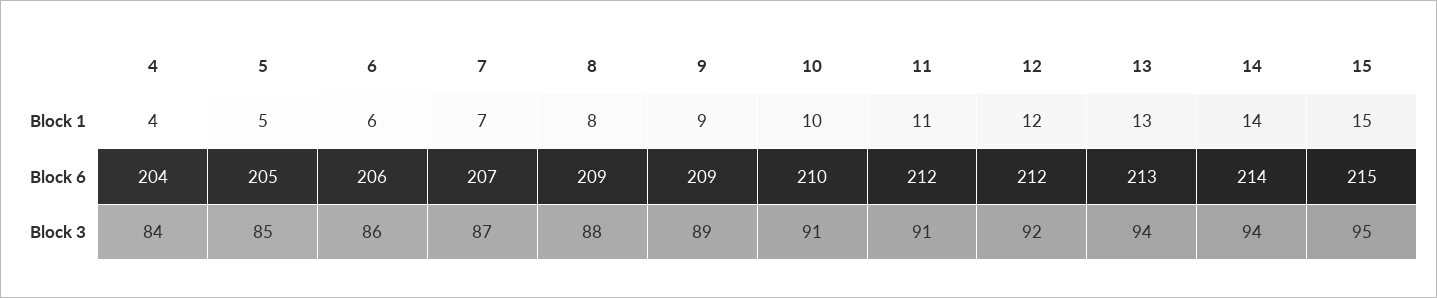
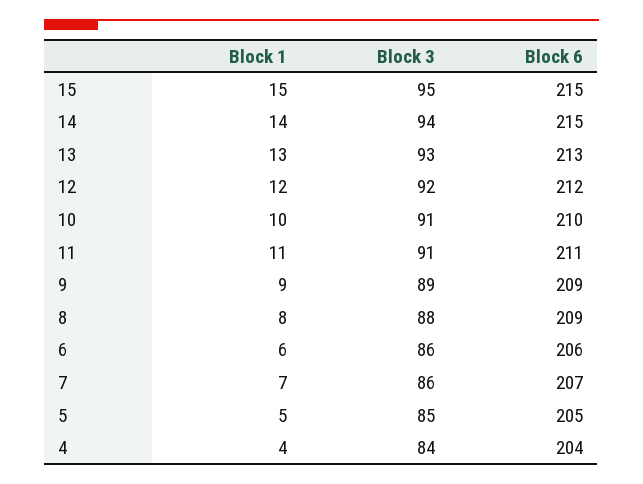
  {
    "4": {
      "Block 1": 4,
      "Block 6": 204,
      "Block 3": 84
    },
    "5": {
      "Block 1": 5,
      "Block 6": 205,
      "Block 3": 85
    },
    "6": {
      "Block 1": 6,
      "Block 6": 206,
      "Block 3": 86
    },
    "7": {
      "Block 1": 7,
      "Block 6": 207,
-     "Block 3": 87
+     "Block 3": 86
    },
    "8": {
      "Block 1": 8,
      "Block 6": 209,
      "Block 3": 88
    },
    "9": {
      "Block 1": 9,
      "Block 6": 209,
      "Block 3": 89
    },
    "10": {
      "Block 1": 10,
      "Block 6": 210,
      "Block 3": 91
    },
    "11": {
      "Block 1": 11,
-     "Block 6": 212,
+     "Block 6": 211,
      "Block 3": 91
    },
    "12": {
      "Block 1": 12,
      "Block 6": 212,
      "Block 3": 92
    },
    "13": {
      "Block 1": 13,
      "Block 6": 213,
-     "Block 3": 94
+     "Block 3": 93
    },
    "14": {
      "Block 1": 14,
-     "Block 6": 214,
+     "Block 6": 215,
      "Block 3": 94
    },
    "15": {
      "Block 1": 15,
      "Block 6": 215,
      "Block 3": 95
    }
  }

